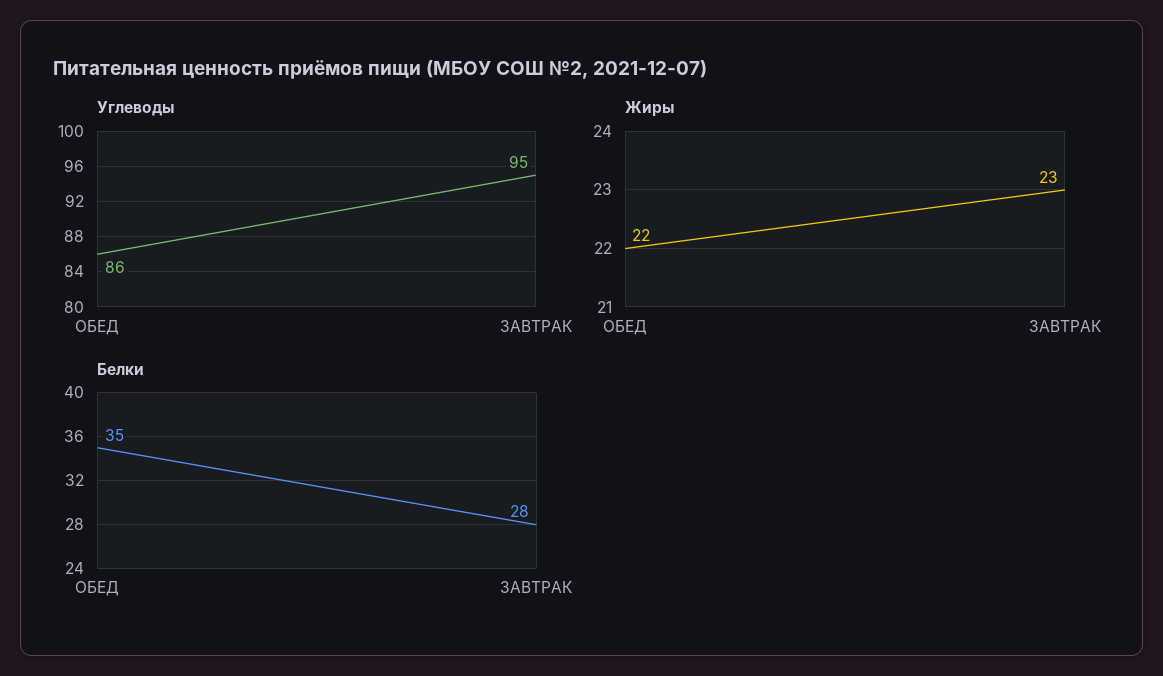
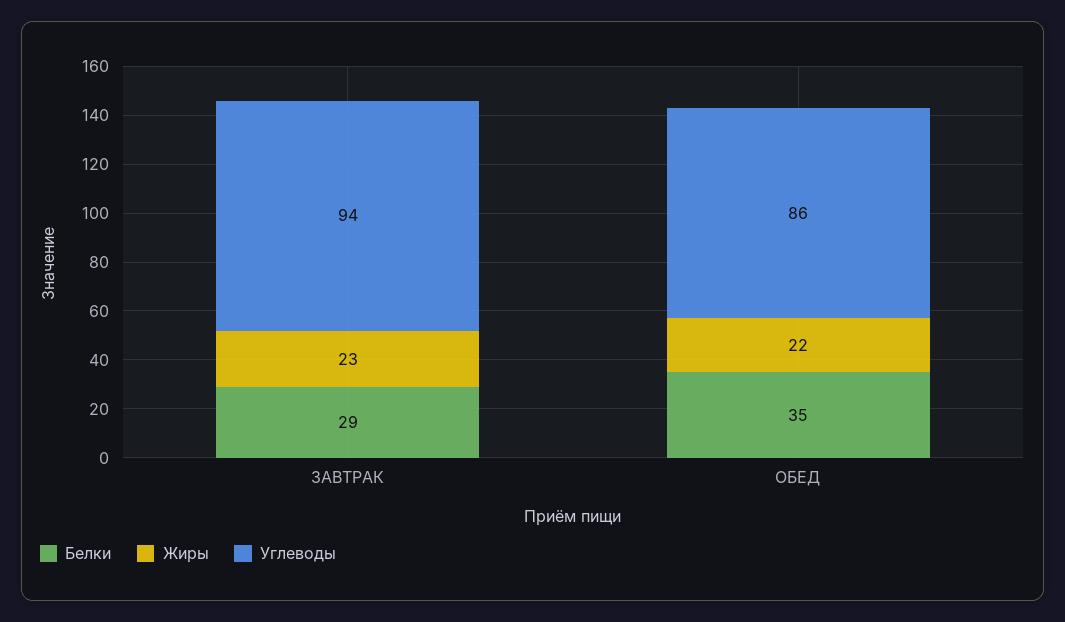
  {
    "Углеводы": {
      "ОБЕД": 86,
-     "ЗАВТРАК": 95
+     "ЗАВТРАК": 94
    },
    "Жиры": {
      "ОБЕД": 22,
      "ЗАВТРАК": 23
    },
    "Белки": {
      "ОБЕД": 35,
-     "ЗАВТРАК": 28
+     "ЗАВТРАК": 29
    }
  }

